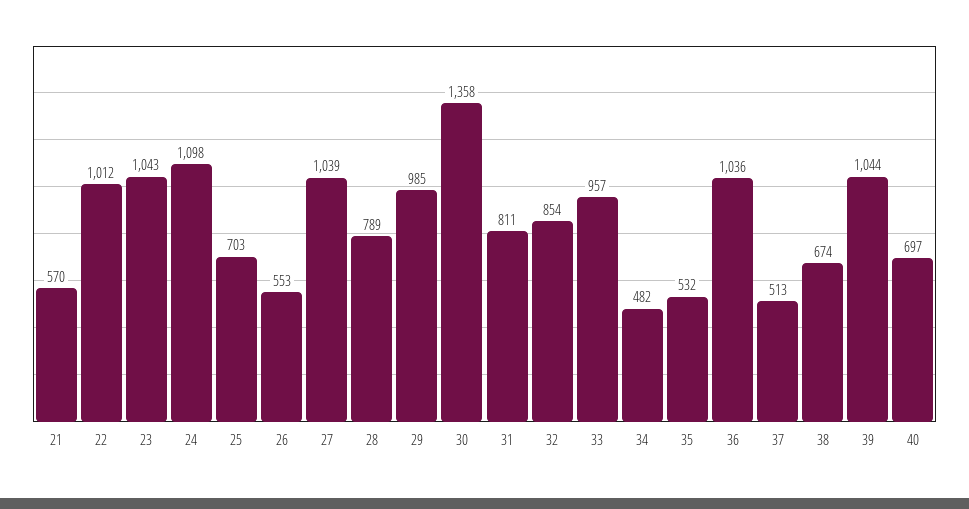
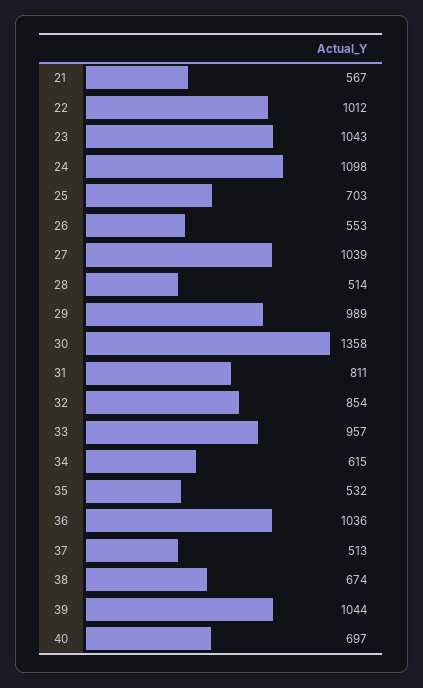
  {
-   "21": 570,
+   "21": 567,
    "22": 1012,
    "23": 1043,
    "24": 1098,
    "25": 703,
    "26": 553,
    "27": 1039,
-   "28": 789,
+   "28": 514,
-   "29": 985,
+   "29": 989,
    "30": 1358,
    "31": 811,
    "32": 854,
    "33": 957,
-   "34": 482,
+   "34": 615,
    "35": 532,
    "36": 1036,
    "37": 513,
    "38": 674,
    "39": 1044,
    "40": 697
  }

